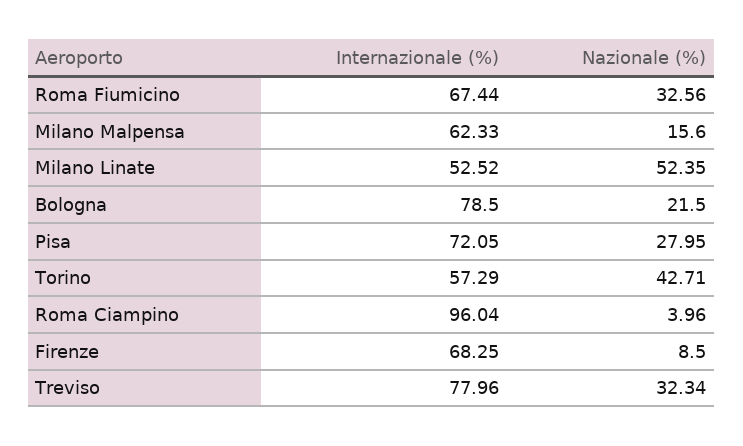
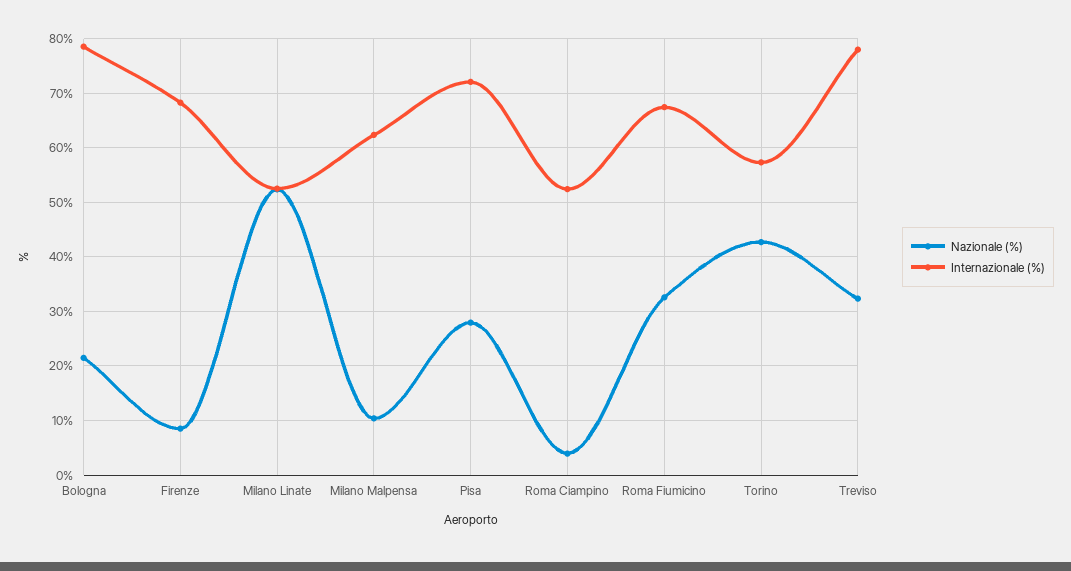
  {
    "Internazionale (%)": {
      "Roma Fiumicino": 67.44,
      "Milano Malpensa": 62.33,
      "Milano Linate": 52.52,
      "Bologna": 78.5,
      "Pisa": 72.05,
      "Torino": 57.29,
-     "Roma Ciampino": 96.04,
+     "Roma Ciampino": 52,
      "Firenze": 68.25,
      "Treviso": 77.96
    },
    "Nazionale (%)": {
      "Roma Fiumicino": 32.56,
-     "Milano Malpensa": 15.6,
+     "Milano Malpensa": 10,
      "Milano Linate": 52.35,
      "Bologna": 21.5,
      "Pisa": 27.95,
      "Torino": 42.71,
      "Roma Ciampino": 3.96,
      "Firenze": 8.5,
      "Treviso": 32.34
    }
  }

